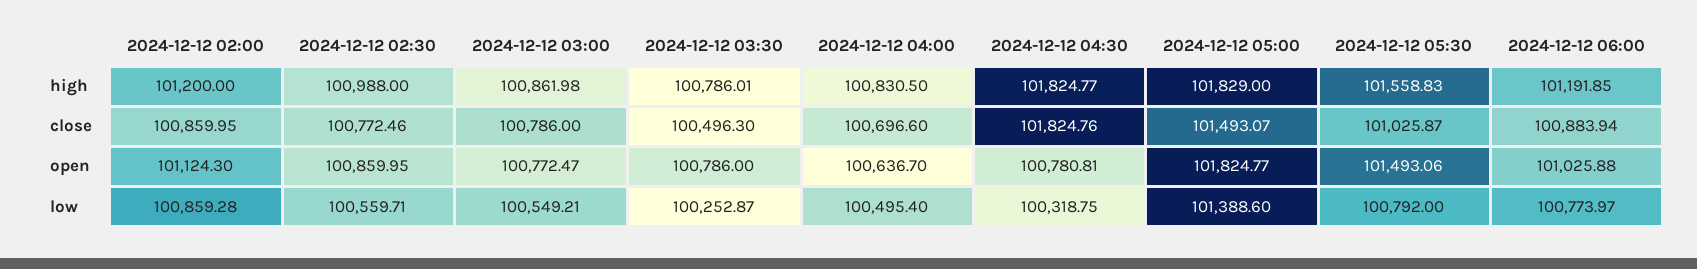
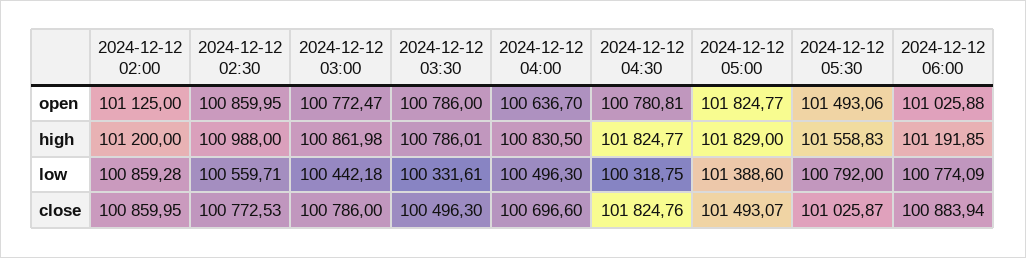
  {
    "2024-12-12 02:00": {
      "high": 101200,
      "close": 100859.95,
-     "open": 101124.3,
+     "open": 101125,
      "low": 100859.28
    },
    "2024-12-12 02:30": {
      "high": 100988,
-     "close": 100772.46,
+     "close": 100772.53,
      "open": 100859.95,
      "low": 100559.71
    },
    "2024-12-12 03:00": {
      "high": 100861.98,
      "close": 100786,
      "open": 100772.47,
-     "low": 100549.21
+     "low": 100442.18
    },
    "2024-12-12 03:30": {
      "high": 100786.01,
      "close": 100496.3,
      "open": 100786,
-     "low": 100252.87
+     "low": 100331.61
    },
    "2024-12-12 04:00": {
      "high": 100830.5,
      "close": 100696.6,
      "open": 100636.7,
-     "low": 100495.4
+     "low": 100496.3
    },
    "2024-12-12 04:30": {
      "high": 101824.77,
      "close": 101824.76,
      "open": 100780.81,
      "low": 100318.75
    },
    "2024-12-12 05:00": {
      "high": 101829,
      "close": 101493.07,
      "open": 101824.77,
      "low": 101388.6
    },
    "2024-12-12 05:30": {
      "high": 101558.83,
      "close": 101025.87,
      "open": 101493.06,
      "low": 100792
    },
    "2024-12-12 06:00": {
      "high": 101191.85,
      "close": 100883.94,
      "open": 101025.88,
-     "low": 100773.97
+     "low": 100774.09
    }
  }

